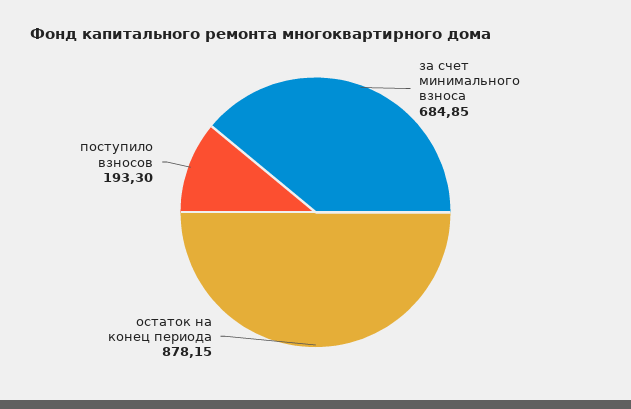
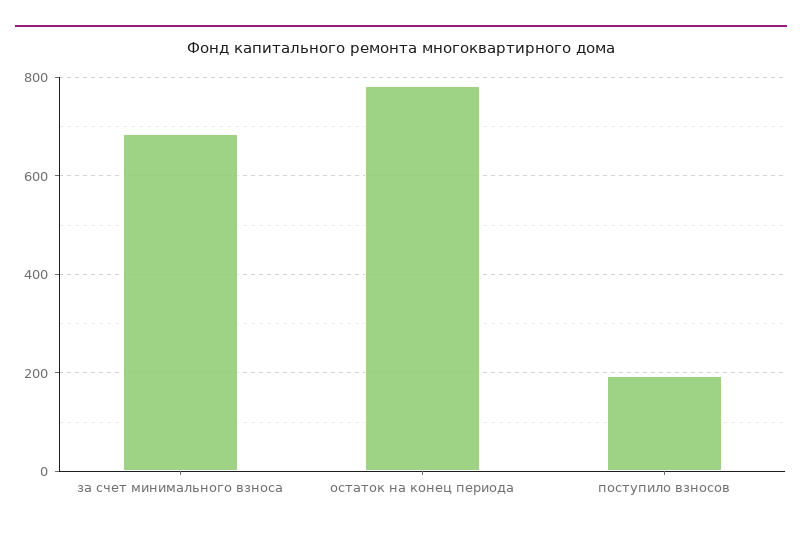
  {
    "за счет минимального взноса": 684.85,
-   "остаток на конец периода": 878.15,
+   "остаток на конец периода": 780,
    "поступило взносов": 193.3
  }

